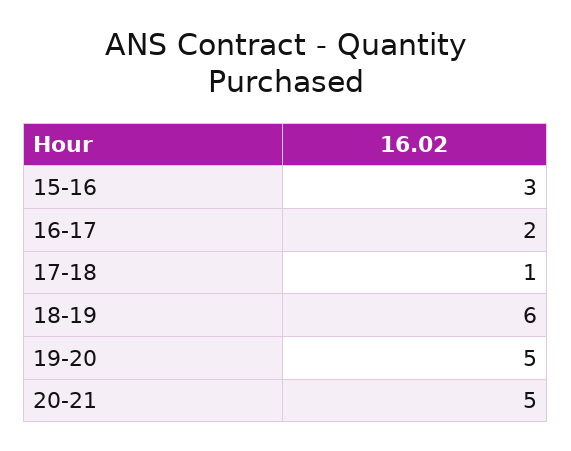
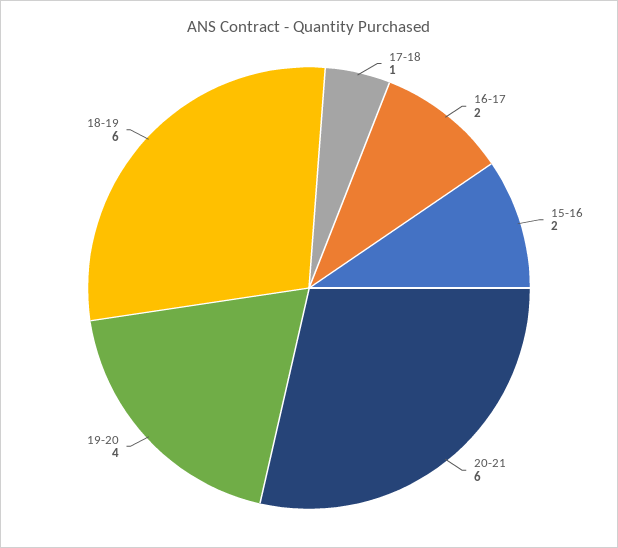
  {
-   "15-16": 3,
+   "15-16": 2,
    "16-17": 2,
    "17-18": 1,
    "18-19": 6,
-   "19-20": 5,
+   "19-20": 4,
-   "20-21": 5
+   "20-21": 6
  }

